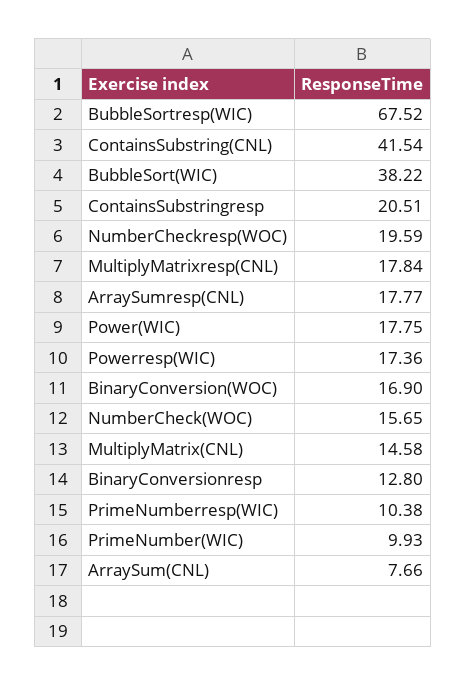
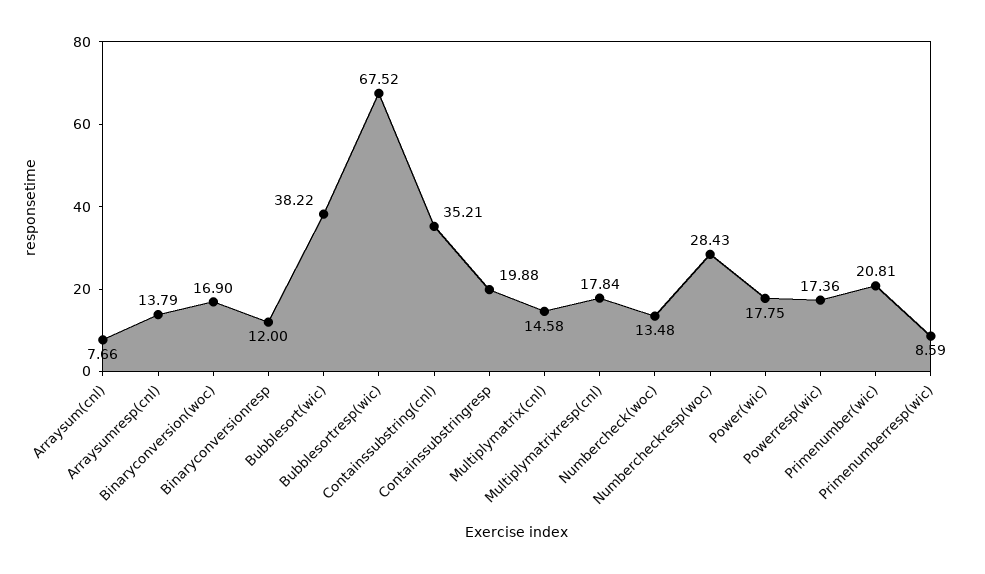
  {
    "BubbleSortresp(WIC)": 67.52,
-   "ContainsSubstring(CNL)": 41.54,
+   "ContainsSubstring(CNL)": 35.21,
    "BubbleSort(WIC)": 38.22,
-   "ContainsSubstringresp": 20.51,
+   "ContainsSubstringresp": 19.88,
-   "NumberCheckresp(WOC)": 19.59,
+   "NumberCheckresp(WOC)": 28.43,
    "MultiplyMatrixresp(CNL)": 17.84,
-   "ArraySumresp(CNL)": 17.77,
+   "ArraySumresp(CNL)": 13.79,
    "Power(WIC)": 17.75,
    "Powerresp(WIC)": 17.36,
    "BinaryConversion(WOC)": 16.9,
-   "NumberCheck(WOC)": 15.65,
+   "NumberCheck(WOC)": 13.48,
    "MultiplyMatrix(CNL)": 14.58,
-   "BinaryConversionresp": 12.8,
+   "BinaryConversionresp": 12,
-   "PrimeNumberresp(WIC)": 10.38,
+   "PrimeNumberresp(WIC)": 8.59,
-   "PrimeNumber(WIC)": 9.93,
+   "PrimeNumber(WIC)": 20.81,
    "ArraySum(CNL)": 7.66
  }

